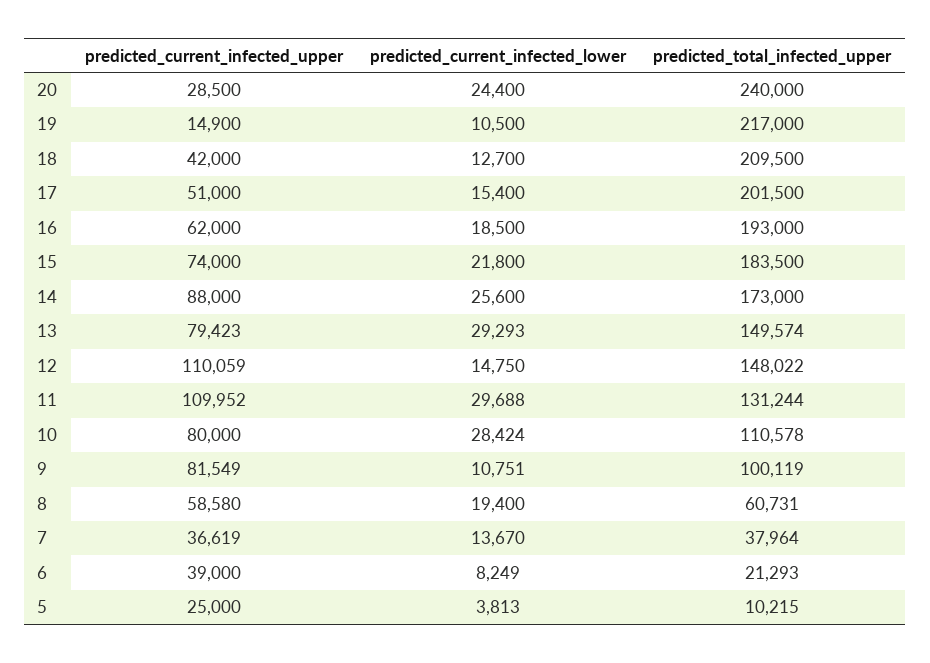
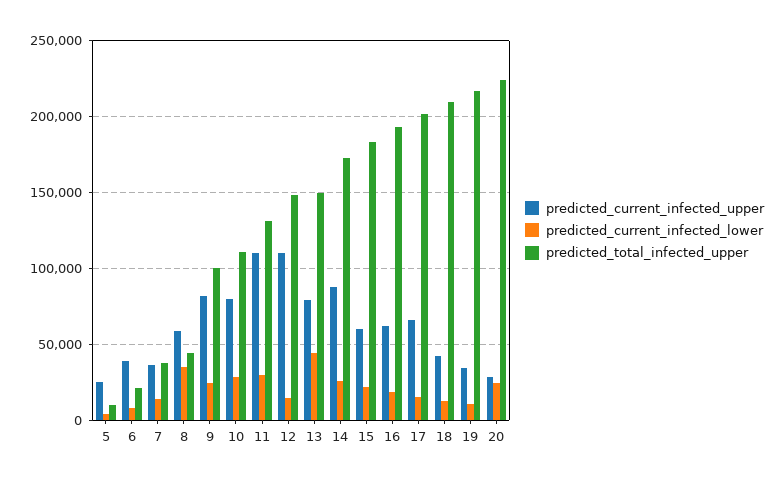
  {
    "predicted_current_infected_upper": {
      "20": 28500,
-     "19": 14900,
+     "19": 35000,
      "18": 42000,
-     "17": 51000,
+     "17": 65000,
      "16": 62000,
-     "15": 74000,
+     "15": 60000,
      "14": 88000,
      "13": 79423,
      "12": 110059,
      "11": 109952,
      "10": 80000,
      "9": 81549,
      "8": 58580,
      "7": 36619,
      "6": 39000,
      "5": 25000
    },
    "predicted_current_infected_lower": {
      "20": 24400,
      "19": 10500,
      "18": 12700,
      "17": 15400,
      "16": 18500,
      "15": 21800,
      "14": 25600,
-     "13": 29293,
+     "13": 45000,
      "12": 14750,
      "11": 29688,
      "10": 28424,
-     "9": 10751,
+     "9": 25000,
-     "8": 19400,
+     "8": 35000,
      "7": 13670,
      "6": 8249,
      "5": 3813
    },
    "predicted_total_infected_upper": {
-     "20": 240000,
+     "20": 225000,
      "19": 217000,
      "18": 209500,
      "17": 201500,
      "16": 193000,
      "15": 183500,
      "14": 173000,
      "13": 149574,
      "12": 148022,
      "11": 131244,
      "10": 110578,
      "9": 100119,
-     "8": 60731,
+     "8": 45000,
      "7": 37964,
      "6": 21293,
      "5": 10215
    }
  }

